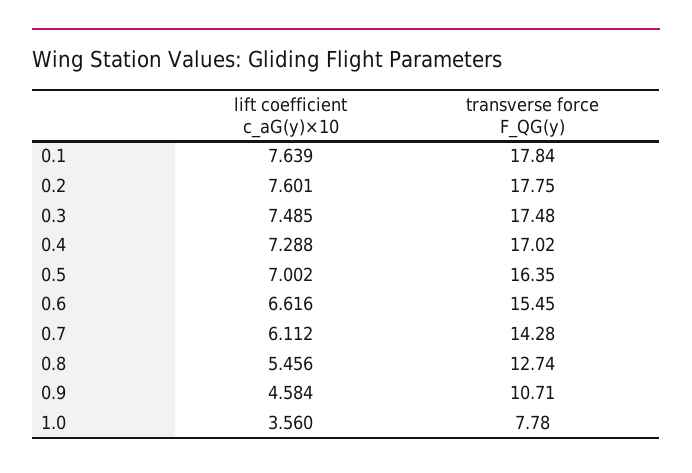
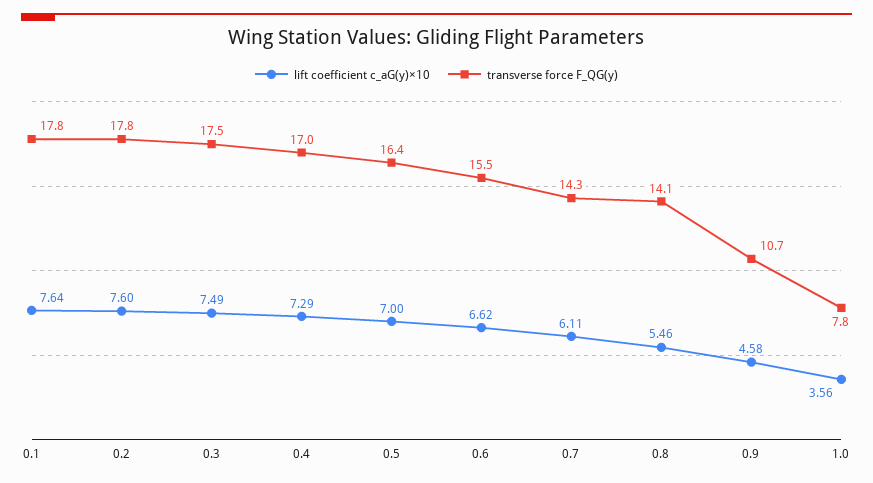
  {
    "lift coefficient c_aG(y)×10": {
      "0.1": 7.639,
      "0.2": 7.601,
      "0.3": 7.485,
      "0.4": 7.288,
      "0.5": 7.002,
      "0.6": 6.616,
      "0.7": 6.112,
      "0.8": 5.456,
      "0.9": 4.584,
      "1.0": 3.56
    },
    "transverse force F_QG(y)": {
      "0.1": 17.84,
      "0.2": 17.75,
      "0.3": 17.48,
      "0.4": 17.02,
      "0.5": 16.35,
      "0.6": 15.45,
      "0.7": 14.28,
-     "0.8": 12.74,
+     "0.8": 14.1,
      "0.9": 10.71,
      "1.0": 7.78
    }
  }

